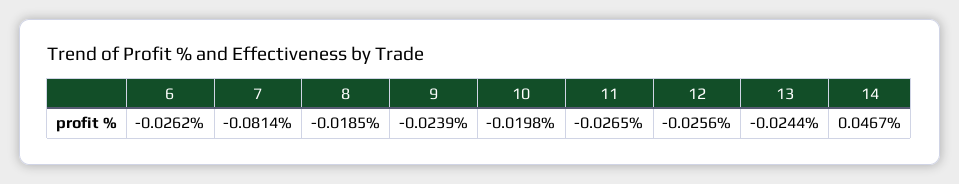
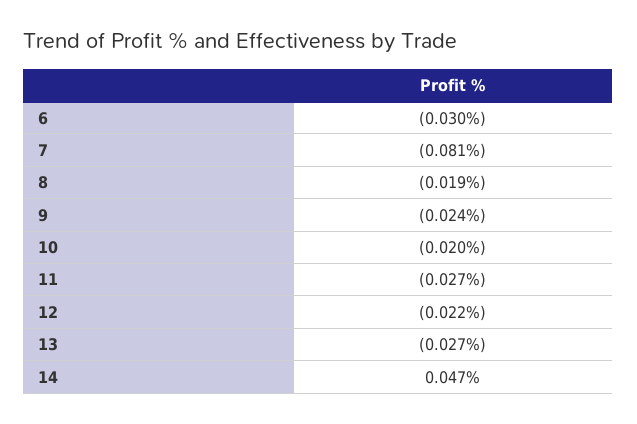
  {
-   "6": -0.0262,
+   "6": -0.03,
    "7": -0.0814,
    "8": -0.0185,
    "9": -0.0239,
    "10": -0.0198,
    "11": -0.0265,
-   "12": -0.0256,
+   "12": -0.022,
-   "13": -0.0244,
+   "13": -0.027,
    "14": 0.0467
  }

